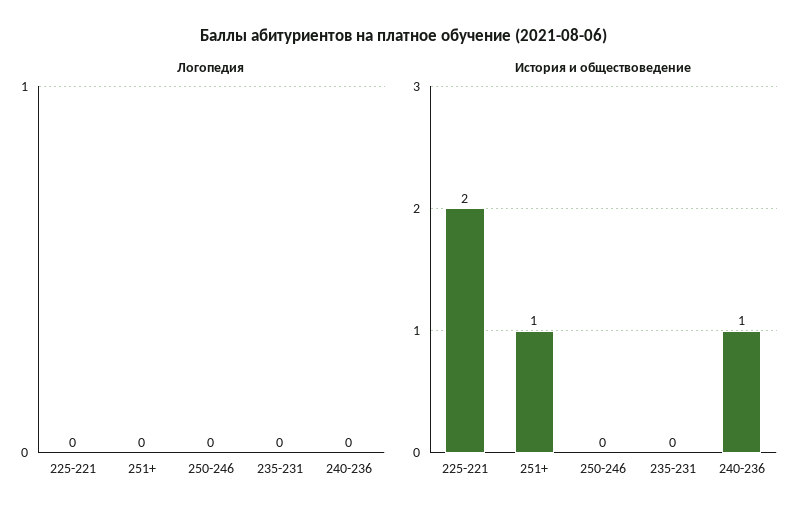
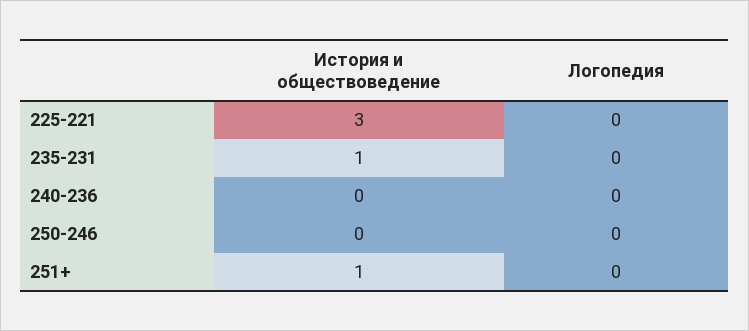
  {
    "Логопедия": {
      "225-221": 0,
      "251+": 0,
      "250-246": 0,
      "235-231": 0,
      "240-236": 0
    },
    "История и обществоведение": {
-     "225-221": 2,
+     "225-221": 3,
      "251+": 1,
      "250-246": 0,
-     "235-231": 0,
+     "235-231": 1,
-     "240-236": 1
+     "240-236": 0
    }
  }

